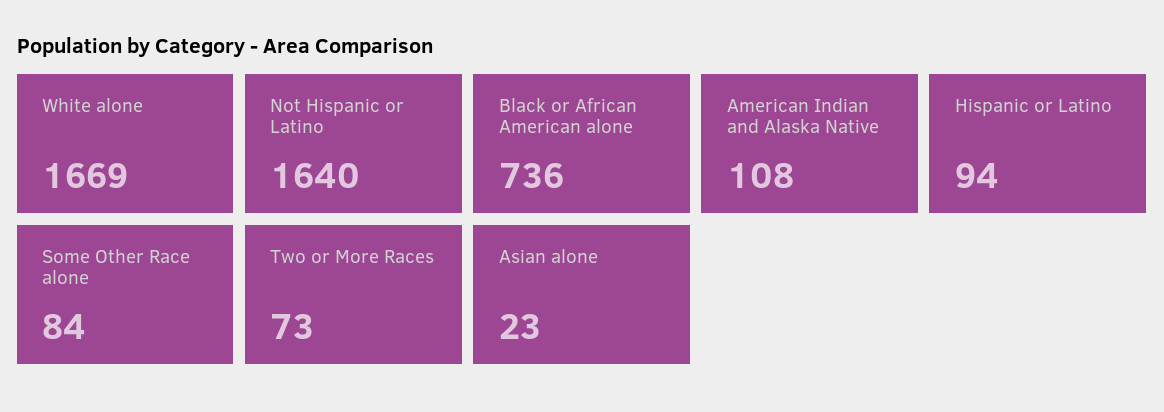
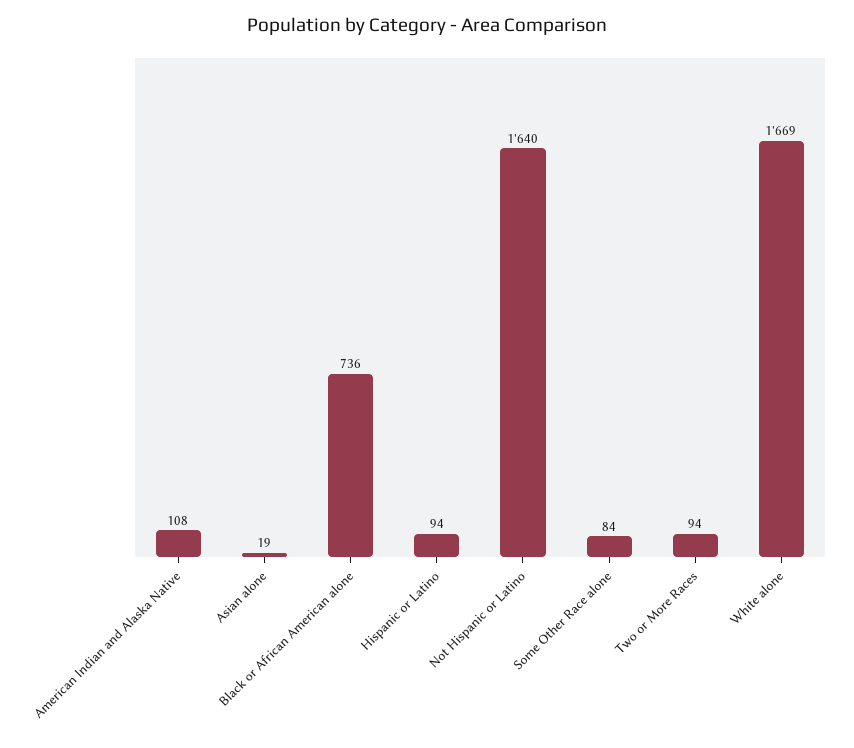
  {
    "White alone": 1669,
    "Not Hispanic or Latino": 1640,
    "Black or African American alone": 736,
    "American Indian and Alaska Native": 108,
    "Hispanic or Latino": 94,
    "Some Other Race alone": 84,
-   "Two or More Races": 73,
+   "Two or More Races": 94,
-   "Asian alone": 23
+   "Asian alone": 19
  }

